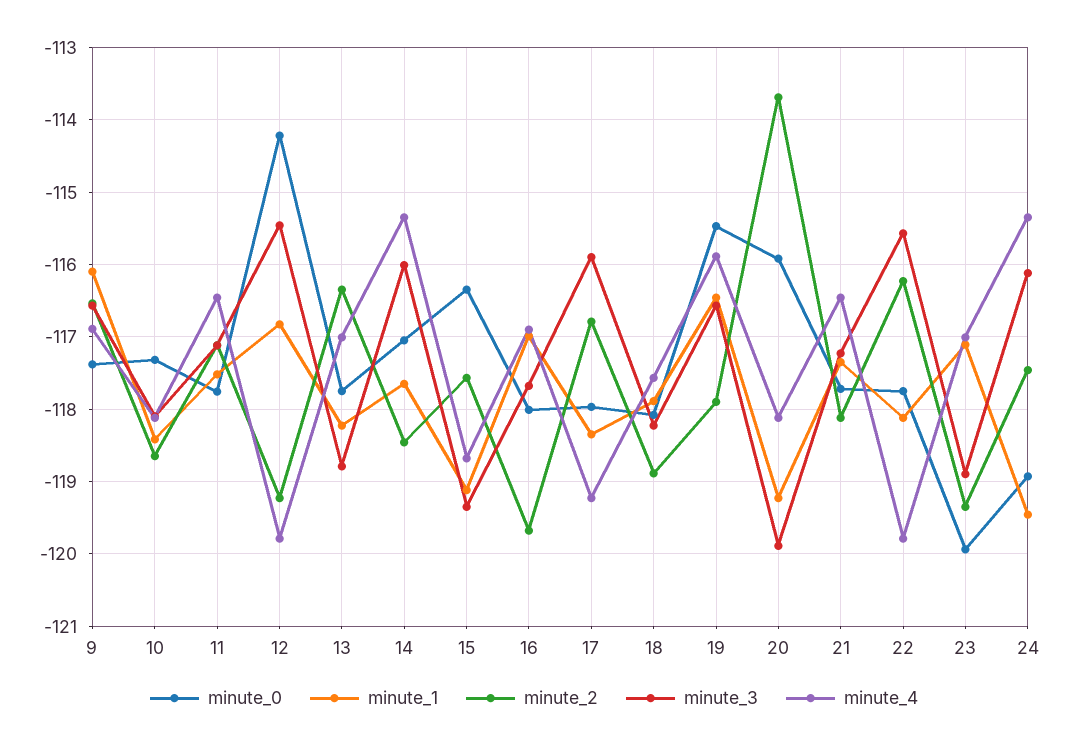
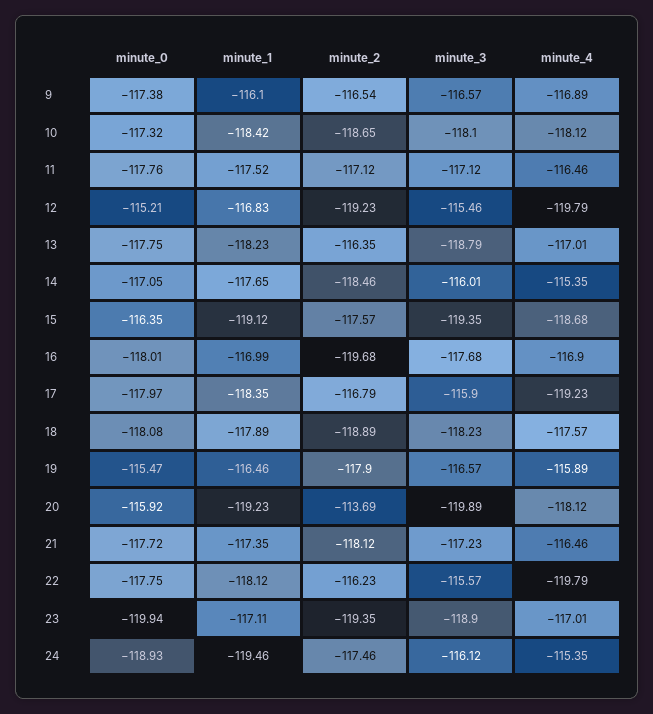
  {
    "minute_0": {
      "9": -117.38,
      "10": -117.32,
      "11": -117.76,
-     "12": -114.2,
+     "12": -115.21,
      "13": -117.75,
      "14": -117.05,
      "15": -116.35,
      "16": -118.01,
      "17": -117.97,
      "18": -118.08,
      "19": -115.47,
      "20": -115.92,
      "21": -117.72,
      "22": -117.75,
      "23": -119.94,
      "24": -118.93
    },
    "minute_1": {
      "9": -116.1,
      "10": -118.42,
      "11": -117.52,
      "12": -116.83,
      "13": -118.23,
      "14": -117.65,
      "15": -119.12,
      "16": -116.99,
      "17": -118.35,
      "18": -117.89,
      "19": -116.46,
      "20": -119.23,
      "21": -117.35,
      "22": -118.12,
      "23": -117.11,
      "24": -119.46
    },
    "minute_2": {
      "9": -116.54,
      "10": -118.65,
      "11": -117.12,
      "12": -119.23,
      "13": -116.35,
      "14": -118.46,
      "15": -117.57,
      "16": -119.68,
      "17": -116.79,
      "18": -118.89,
      "19": -117.9,
      "20": -113.69,
      "21": -118.12,
      "22": -116.23,
      "23": -119.35,
      "24": -117.46
    },
    "minute_3": {
      "9": -116.57,
      "10": -118.1,
      "11": -117.12,
      "12": -115.46,
      "13": -118.79,
      "14": -116.01,
      "15": -119.35,
      "16": -117.68,
      "17": -115.9,
      "18": -118.23,
      "19": -116.57,
      "20": -119.89,
      "21": -117.23,
      "22": -115.57,
      "23": -118.9,
      "24": -116.12
    },
    "minute_4": {
      "9": -116.89,
      "10": -118.12,
      "11": -116.46,
      "12": -119.79,
      "13": -117.01,
      "14": -115.35,
      "15": -118.68,
      "16": -116.9,
      "17": -119.23,
      "18": -117.57,
      "19": -115.89,
      "20": -118.12,
      "21": -116.46,
      "22": -119.79,
      "23": -117.01,
      "24": -115.35
    }
  }

